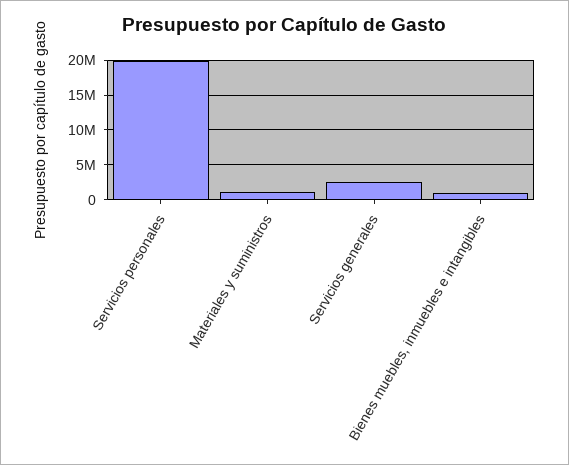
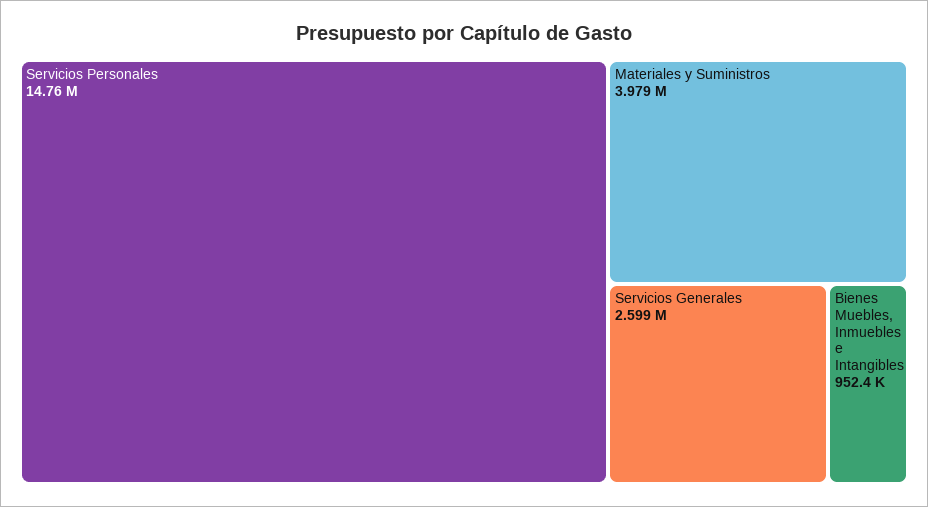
  {
-   "Servicios personales": 20000000,
+   "Servicios personales": 14760000,
-   "Materiales y suministros": 1000000,
+   "Materiales y suministros": 3979000,
    "Servicios generales": 2599000,
    "Bienes muebles, inmuebles e intangibles": 952400
  }

